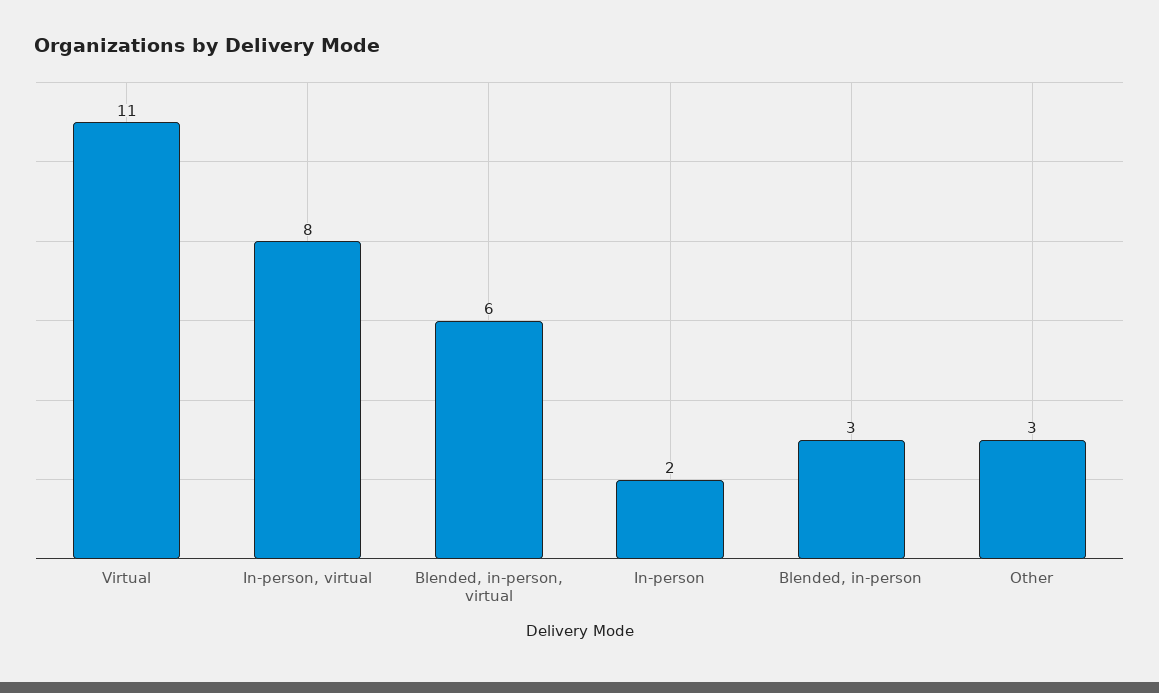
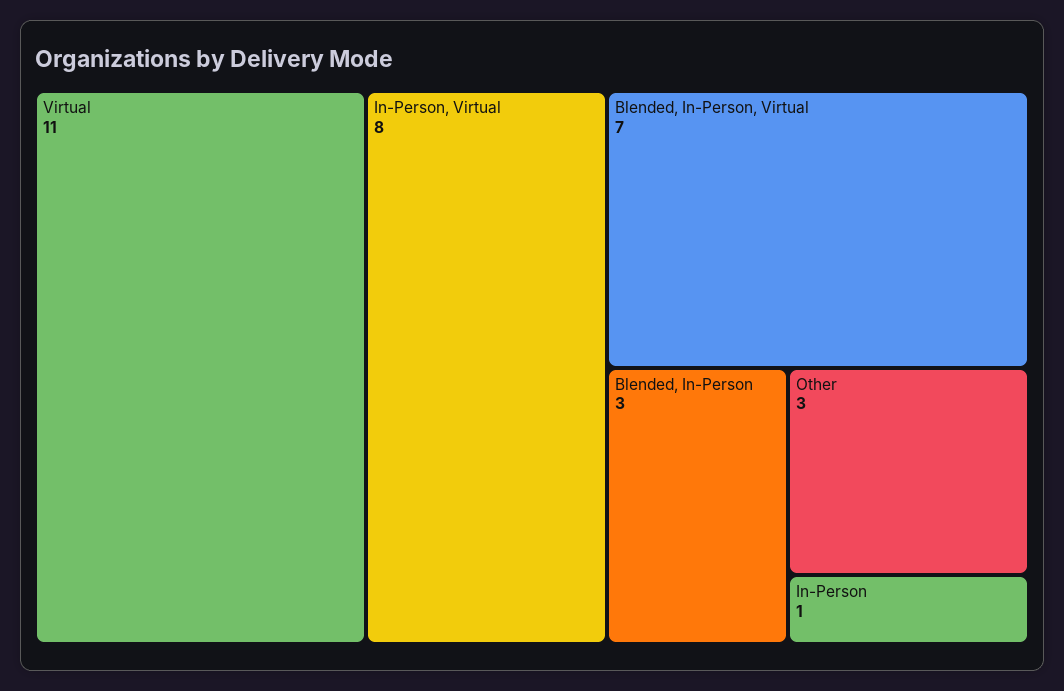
  {
    "Virtual": 11,
    "In-person, virtual": 8,
-   "Blended, in-person, virtual": 6,
+   "Blended, in-person, virtual": 7,
-   "In-person": 2,
+   "In-person": 1,
    "Blended, in-person": 3,
    "Other": 3
  }

